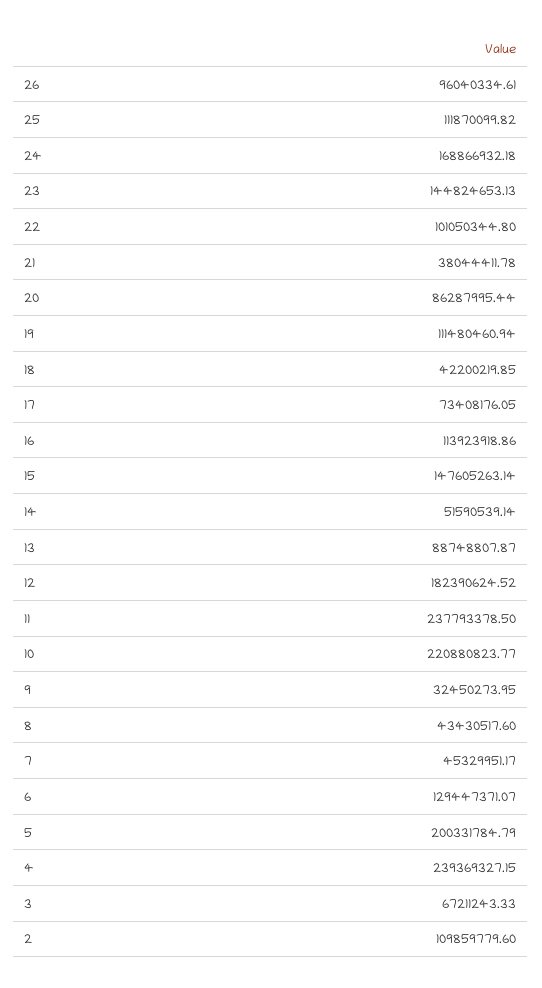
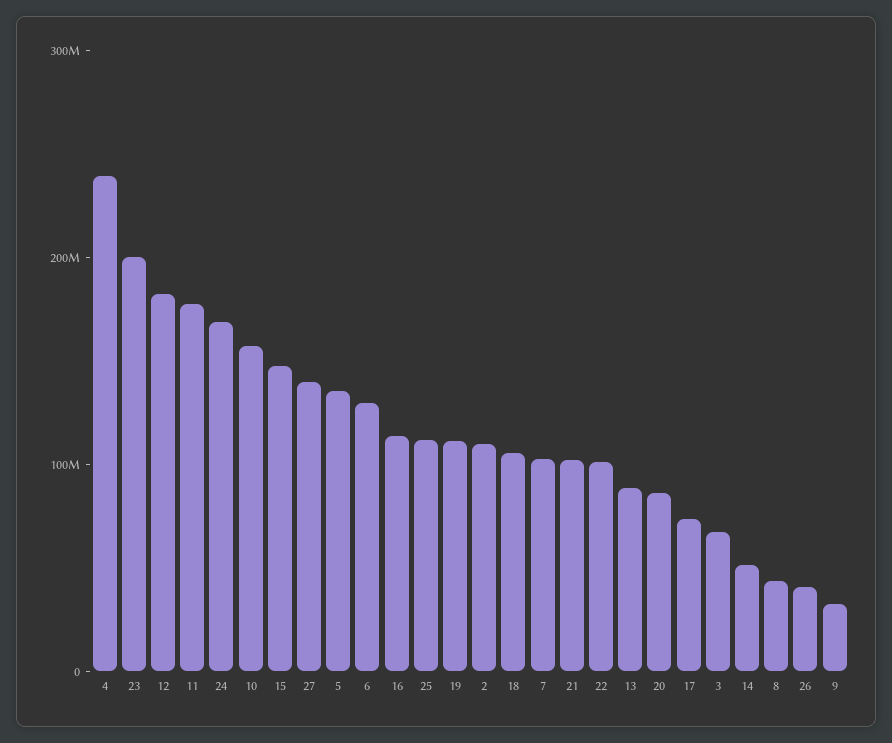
  {
-   "26": 96040334.61,
+   "26": 40000000,
    "25": 111870099.82,
    "24": 168866932.18,
-   "23": 144824653.13,
+   "23": 200000000,
    "22": 101050344.8,
-   "21": 38044411.78,
+   "21": 100000000,
    "20": 86287995.44,
    "19": 111480460.94,
-   "18": 42200219.85,
+   "18": 100000000,
    "17": 73408176.05,
    "16": 113923918.86,
    "15": 147605263.14,
    "14": 51590539.14,
    "13": 88748807.87,
    "12": 182390624.52,
-   "11": 237793378.5,
+   "11": 180000000,
-   "10": 220880823.77,
+   "10": 160000000,
    "9": 32450273.95,
    "8": 43430517.6,
-   "7": 45329951.17,
+   "7": 100000000,
    "6": 129447371.07,
-   "5": 200331784.79,
+   "5": 140000000,
    "4": 239369327.15,
    "3": 67211243.33,
-   "2": 109859779.6
+   "2": 109859779.6,
+   "27": 140000000
  }

